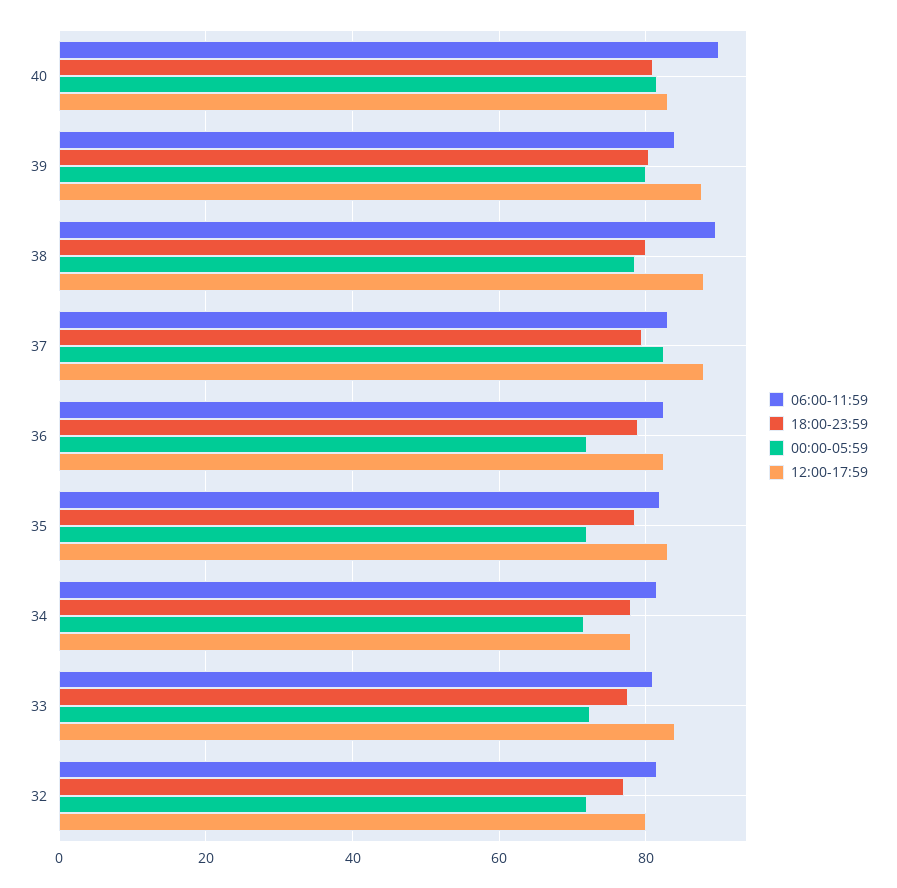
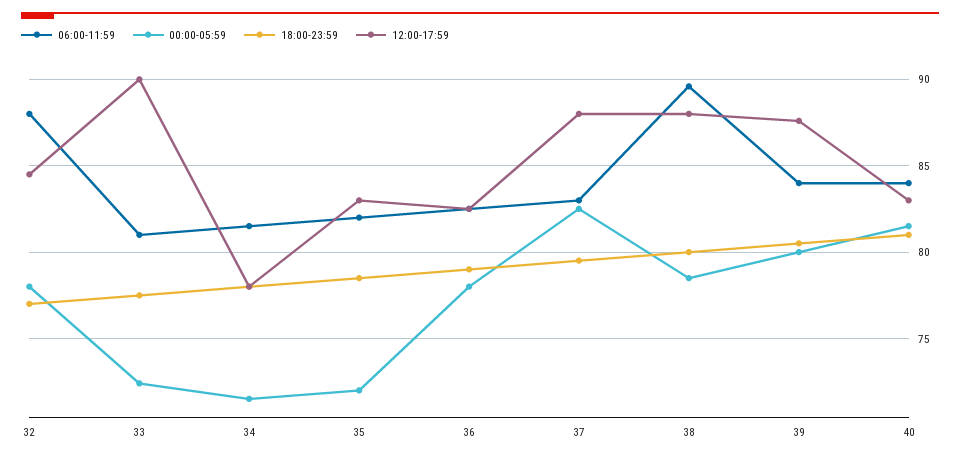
  {
    "06:00-11:59": {
-     "40": 90,
+     "40": 84,
      "39": 84,
      "38": 89.5,
      "37": 83,
      "36": 82.5,
      "35": 82,
      "34": 81.5,
      "33": 81,
-     "32": 82
+     "32": 88
    },
    "18:00-23:59": {
      "40": 81,
      "39": 80.5,
      "38": 80,
      "37": 79.5,
      "36": 79,
      "35": 78.5,
      "34": 78,
      "33": 77.5,
      "32": 77
    },
    "00:00-05:59": {
      "40": 81.5,
      "39": 80,
      "38": 78.5,
      "37": 82.5,
-     "36": 72,
+     "36": 78,
      "35": 72,
      "34": 71.5,
      "33": 72.5,
-     "32": 72
+     "32": 78
    },
    "12:00-17:59": {
      "40": 83,
      "39": 87.5,
      "38": 88,
      "37": 88,
      "36": 82.5,
      "35": 83,
      "34": 78,
-     "33": 84,
+     "33": 90,
-     "32": 80
+     "32": 84.5
    }
  }

